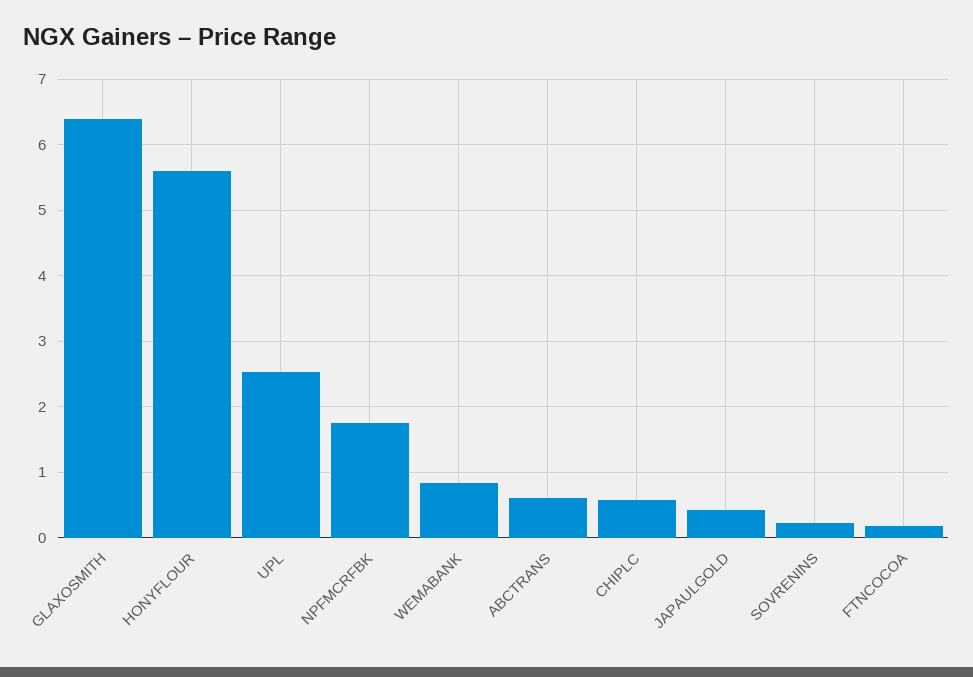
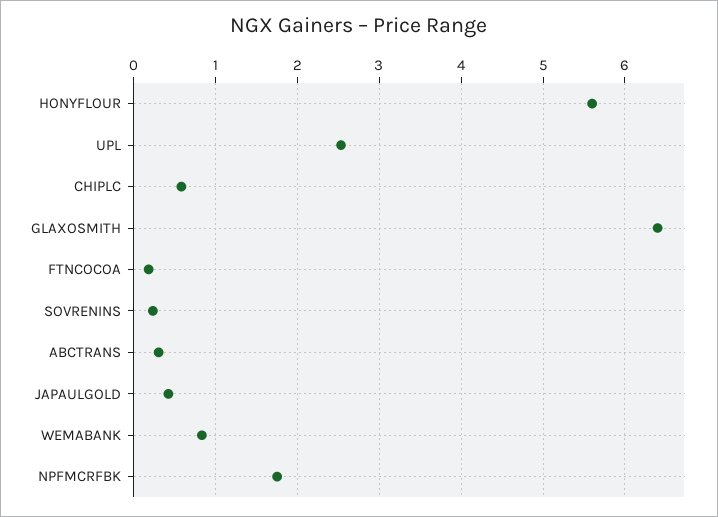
  {
    "GLAXOSMITH": 6.4,
    "HONYFLOUR": 5.6,
    "UPL": 2.5,
    "NPFMCRFBK": 1.8,
    "WEMABANK": 0.8,
-   "ABCTRANS": 0.6,
+   "ABCTRANS": 0.3,
    "CHIPLC": 0.6,
    "JAPAULGOLD": 0.4,
    "SOVRENINS": 0.2,
    "FTNCOCOA": 0.2
  }

